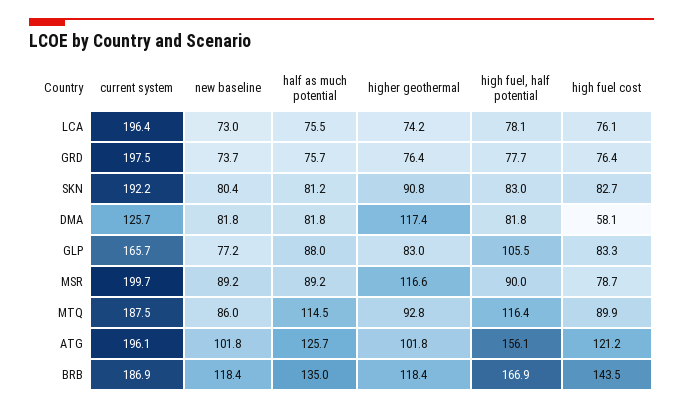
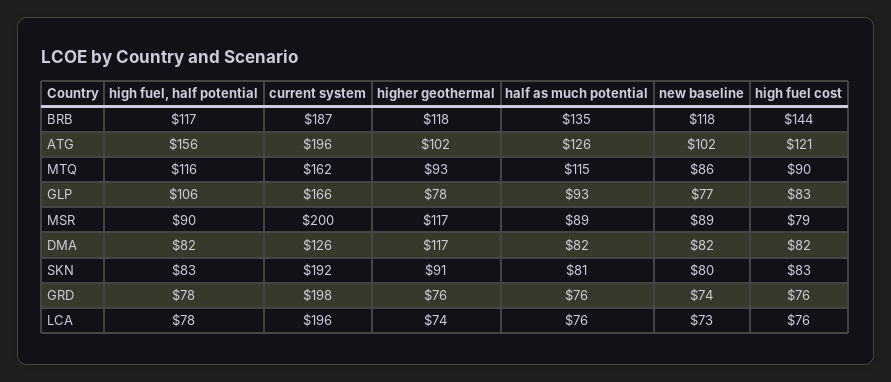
  {
    "current system": {
      "LCA": 196.4,
      "GRD": 197.5,
      "SKN": 192.2,
      "DMA": 125.7,
      "GLP": 165.7,
      "MSR": 199.7,
-     "MTQ": 187.5,
+     "MTQ": 162,
      "ATG": 196.1,
      "BRB": 186.9
    },
    "new baseline": {
      "LCA": 73,
      "GRD": 73.7,
      "SKN": 80.4,
      "DMA": 81.8,
      "GLP": 77.2,
      "MSR": 89.2,
      "MTQ": 86,
      "ATG": 101.8,
      "BRB": 118.4
    },
    "half as much potential": {
      "LCA": 75.5,
      "GRD": 75.7,
      "SKN": 81.2,
      "DMA": 81.8,
-     "GLP": 88,
+     "GLP": 93,
      "MSR": 89.2,
      "MTQ": 114.5,
      "ATG": 125.7,
      "BRB": 135
    },
    "higher geothermal": {
      "LCA": 74.2,
      "GRD": 76.4,
      "SKN": 90.8,
      "DMA": 117.4,
-     "GLP": 83,
+     "GLP": 78,
      "MSR": 116.6,
      "MTQ": 92.8,
      "ATG": 101.8,
      "BRB": 118.4
    },
    "high fuel, half potential": {
      "LCA": 78.1,
      "GRD": 77.7,
      "SKN": 83,
      "DMA": 81.8,
      "GLP": 105.5,
      "MSR": 90,
      "MTQ": 116.4,
      "ATG": 156.1,
-     "BRB": 166.9
+     "BRB": 117
    },
    "high fuel cost": {
      "LCA": 76.1,
      "GRD": 76.4,
      "SKN": 82.7,
-     "DMA": 58.1,
+     "DMA": 82,
      "GLP": 83.3,
      "MSR": 78.7,
      "MTQ": 89.9,
      "ATG": 121.2,
      "BRB": 143.5
    }
  }

